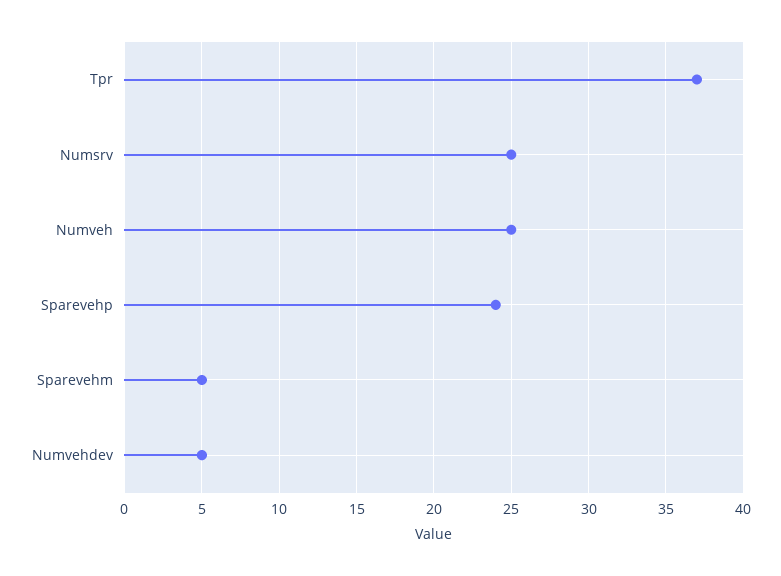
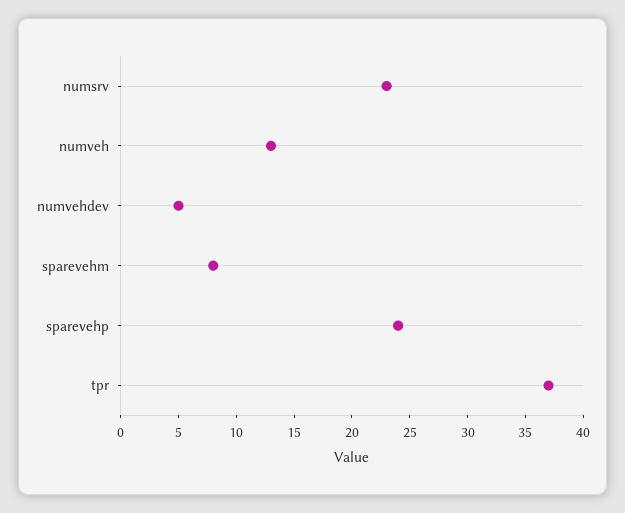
  {
    "Tpr": 37,
-   "Numsrv": 25,
+   "Numsrv": 23,
-   "Numveh": 25,
+   "Numveh": 13,
    "Sparevehp": 24,
-   "Sparevehm": 5,
+   "Sparevehm": 8,
    "Numvehdev": 5
  }

